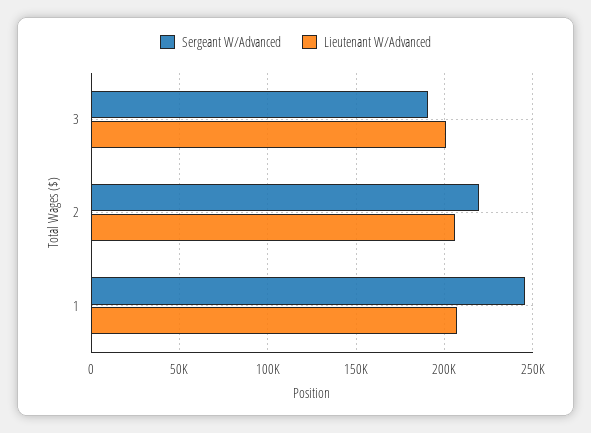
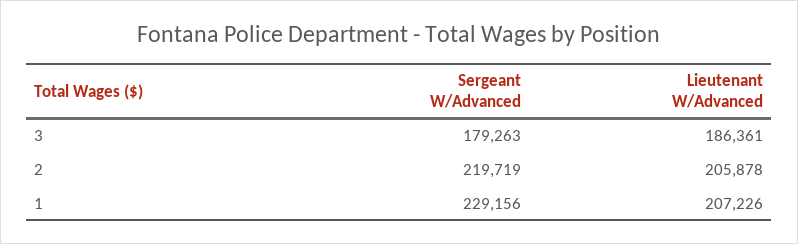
  {
    "Sergeant W/Advanced": {
-     "3": 190000,
+     "3": 179263,
      "2": 219719,
-     "1": 245000
+     "1": 229156
    },
    "Lieutenant W/Advanced": {
-     "3": 200000,
+     "3": 186361,
      "2": 205878,
      "1": 207226
    }
  }

